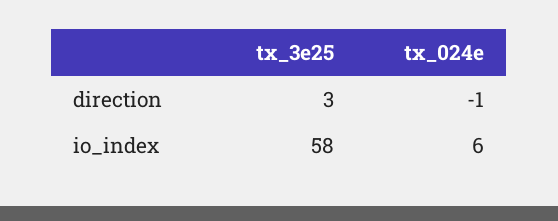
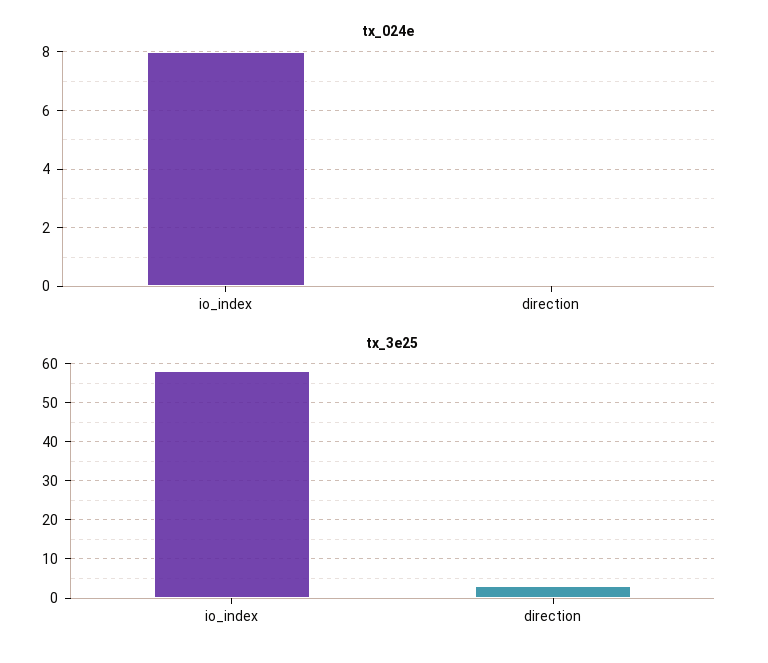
  {
    "tx_3e25": {
      "direction": 3,
      "io_index": 58
    },
    "tx_024e": {
-     "direction": -1,
+     "direction": 0,
-     "io_index": 6
+     "io_index": 8
    }
  }

